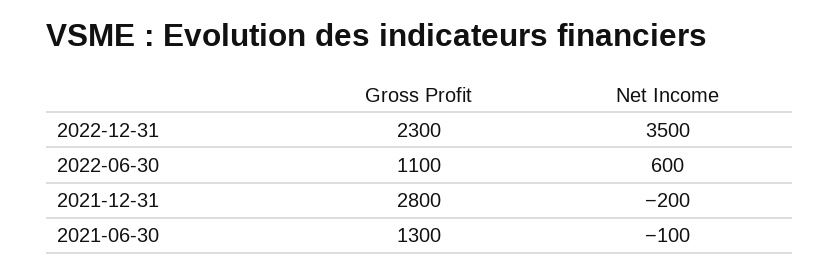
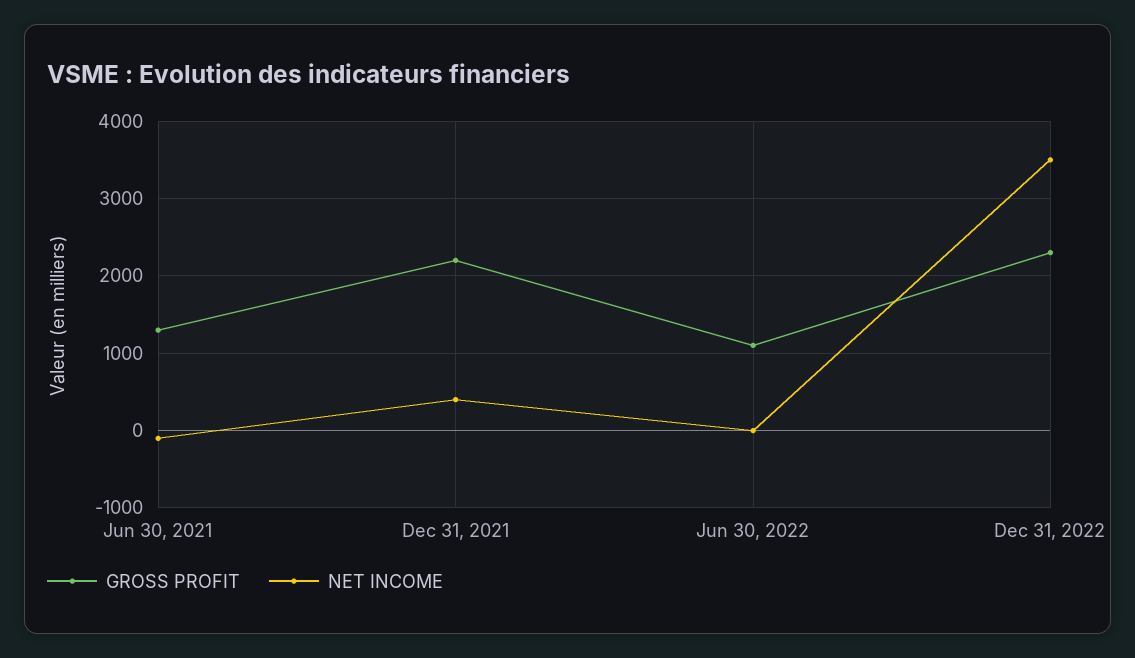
  {
    "Gross Profit": {
      "2022-12-31": 2300,
      "2022-06-30": 1100,
-     "2021-12-31": 2800,
+     "2021-12-31": 2200,
      "2021-06-30": 1300
    },
    "Net Income": {
      "2022-12-31": 3500,
-     "2022-06-30": 600,
+     "2022-06-30": 0,
-     "2021-12-31": -200,
+     "2021-12-31": 400,
      "2021-06-30": -100
    }
  }

